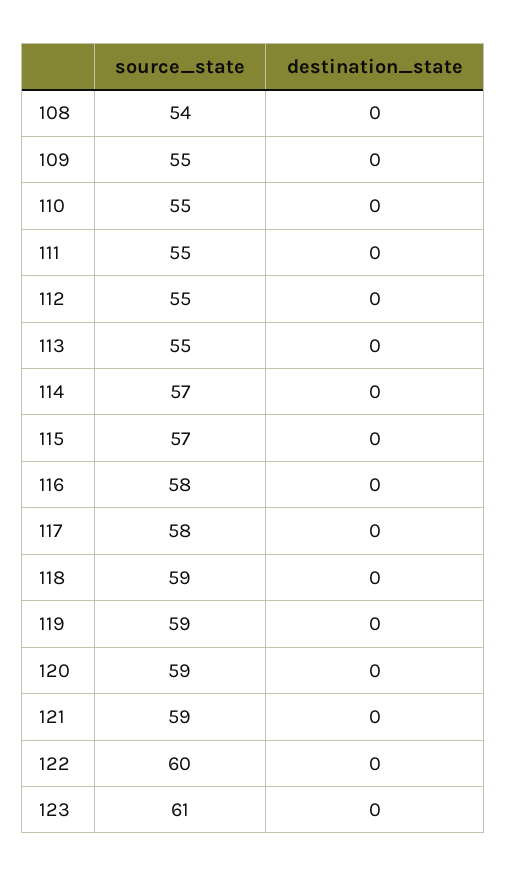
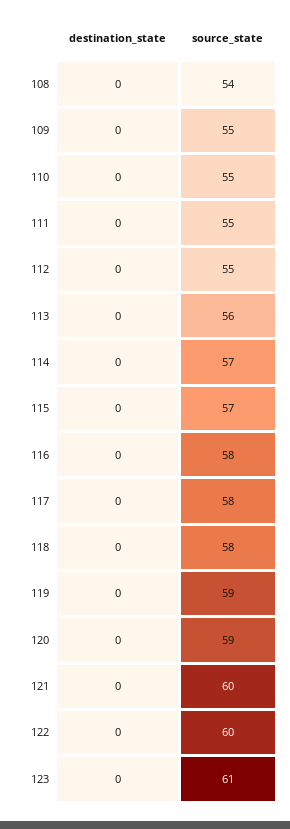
  {
    "source_state": {
      "108": 54,
      "109": 55,
      "110": 55,
      "111": 55,
      "112": 55,
-     "113": 55,
+     "113": 56,
      "114": 57,
      "115": 57,
      "116": 58,
      "117": 58,
-     "118": 59,
+     "118": 58,
      "119": 59,
      "120": 59,
-     "121": 59,
+     "121": 60,
      "122": 60,
      "123": 61
    },
    "destination_state": {
      "108": 0,
      "109": 0,
      "110": 0,
      "111": 0,
      "112": 0,
      "113": 0,
      "114": 0,
      "115": 0,
      "116": 0,
      "117": 0,
      "118": 0,
      "119": 0,
      "120": 0,
      "121": 0,
      "122": 0,
      "123": 0
    }
  }

